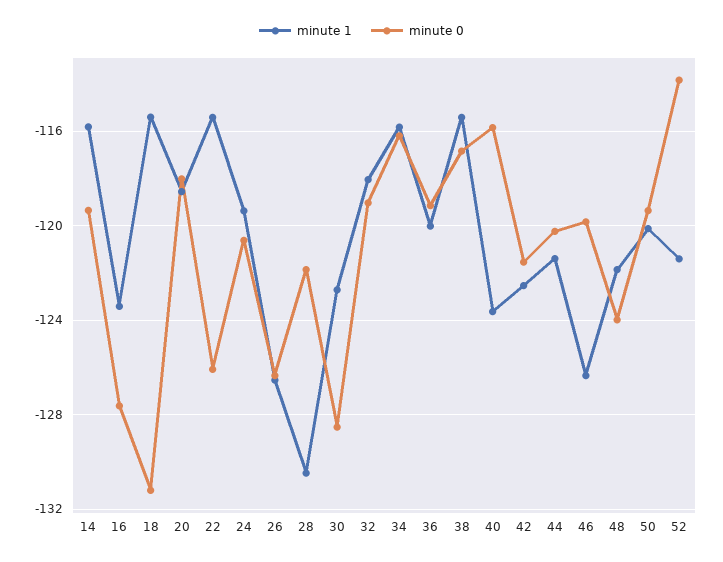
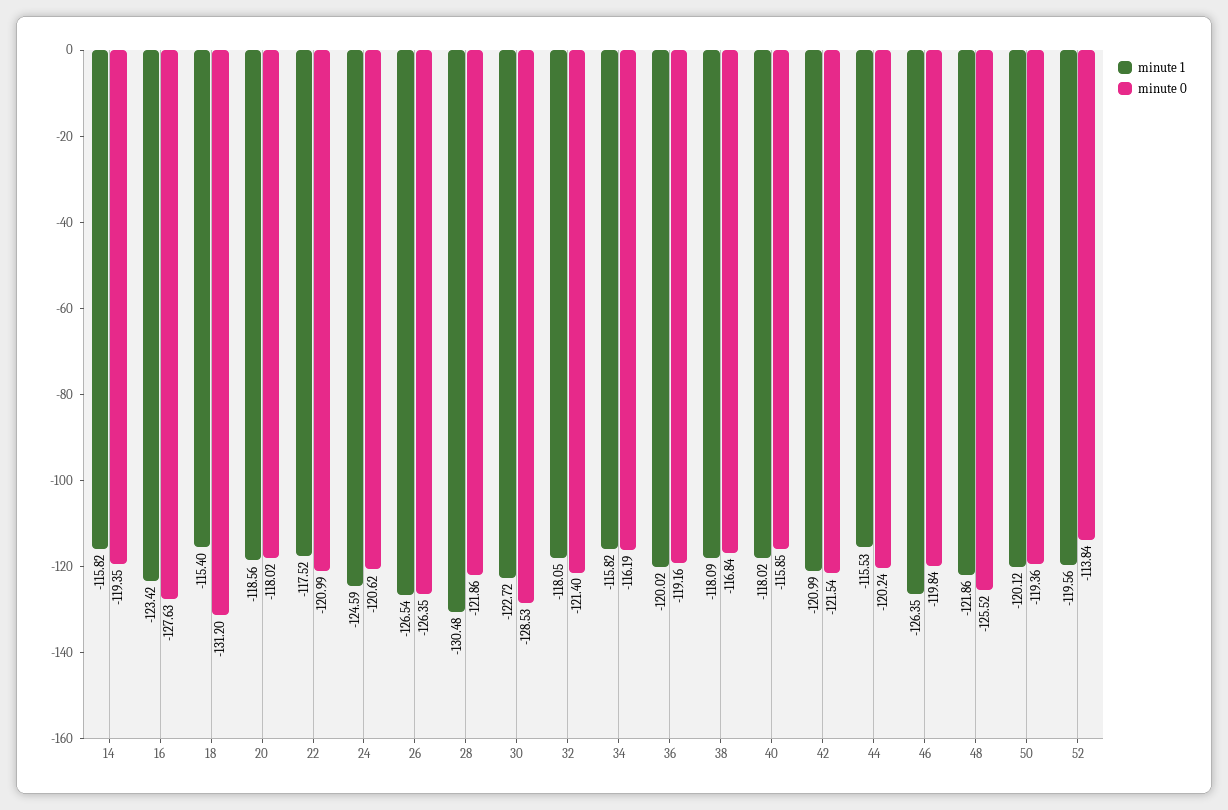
  {
    "minute 1": {
      "14": -115.82,
      "16": -123.42,
      "18": -115.4,
      "20": -118.56,
-     "22": -115.5,
+     "22": -117.52,
-     "24": -119.5,
+     "24": -124.59,
      "26": -126.54,
      "28": -130.48,
      "30": -122.72,
      "32": -118.05,
      "34": -115.82,
      "36": -120.02,
-     "38": -115.5,
+     "38": -118.09,
-     "40": -123.5,
+     "40": -118.02,
-     "42": -122.5,
+     "42": -120.99,
-     "44": -121.5,
+     "44": -115.53,
      "46": -126.35,
      "48": -121.86,
      "50": -120.12,
-     "52": -121.5
+     "52": -119.56
    },
    "minute 0": {
      "14": -119.35,
      "16": -127.63,
      "18": -131.2,
      "20": -118.02,
-     "22": -126,
+     "22": -120.99,
      "24": -120.62,
      "26": -126.35,
      "28": -121.86,
      "30": -128.53,
-     "32": -119,
+     "32": -121.4,
      "34": -116.19,
      "36": -119.16,
      "38": -116.84,
      "40": -115.85,
      "42": -121.54,
      "44": -120.24,
      "46": -119.84,
-     "48": -124,
+     "48": -125.52,
      "50": -119.36,
      "52": -113.84
    }
  }

